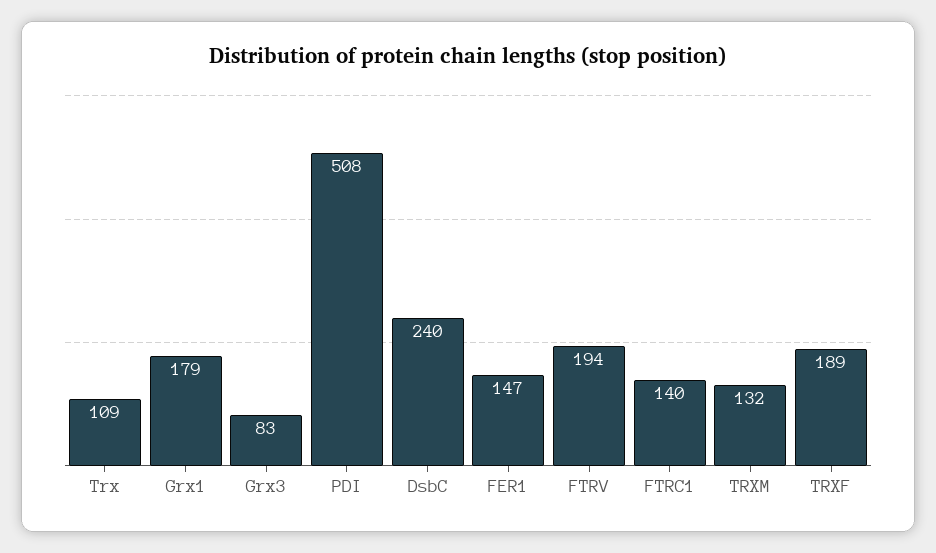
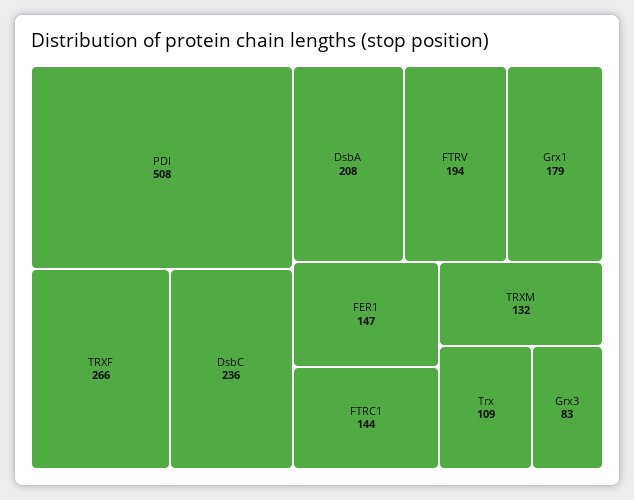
  {
    "Trx": 109,
    "Grx1": 179,
    "Grx3": 83,
    "PDI": 508,
-   "DsbC": 240,
+   "DsbC": 236,
    "FER1": 147,
    "FTRV": 194,
-   "FTRC1": 140,
+   "FTRC1": 144,
    "TRXM": 132,
-   "TRXF": 189
+   "TRXF": 266,
+   "DsbA": 208
  }

